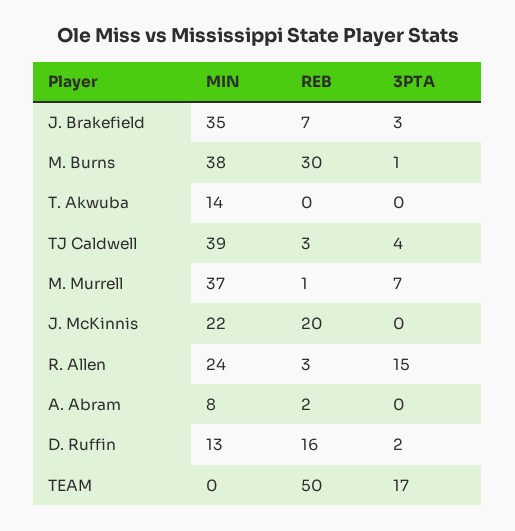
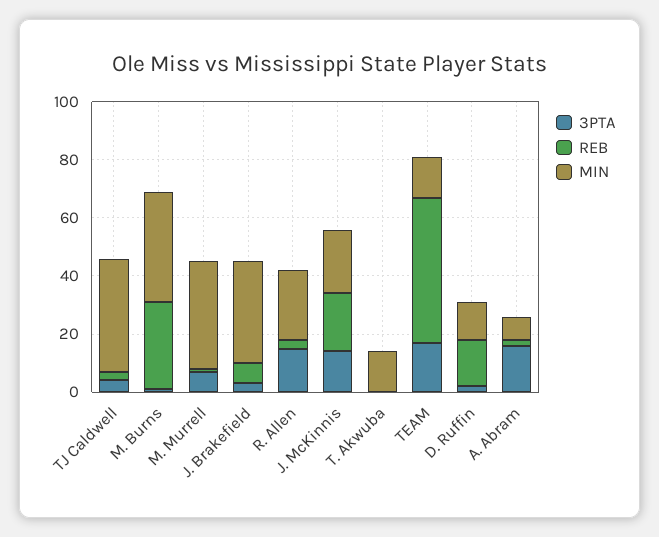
  {
    "MIN": {
      "J. Brakefield": 35,
      "M. Burns": 38,
      "T. Akwuba": 14,
      "TJ Caldwell": 39,
      "M. Murrell": 37,
      "J. McKinnis": 22,
      "R. Allen": 24,
      "A. Abram": 8,
      "D. Ruffin": 13,
-     "TEAM": 0
+     "TEAM": 15
    },
    "REB": {
      "J. Brakefield": 7,
      "M. Burns": 30,
      "T. Akwuba": 0,
      "TJ Caldwell": 3,
      "M. Murrell": 1,
      "J. McKinnis": 20,
      "R. Allen": 3,
      "A. Abram": 2,
      "D. Ruffin": 16,
      "TEAM": 50
    },
    "3PTA": {
      "J. Brakefield": 3,
      "M. Burns": 1,
      "T. Akwuba": 0,
      "TJ Caldwell": 4,
      "M. Murrell": 7,
-     "J. McKinnis": 0,
+     "J. McKinnis": 15,
      "R. Allen": 15,
-     "A. Abram": 0,
+     "A. Abram": 15,
      "D. Ruffin": 2,
      "TEAM": 17
    }
  }

